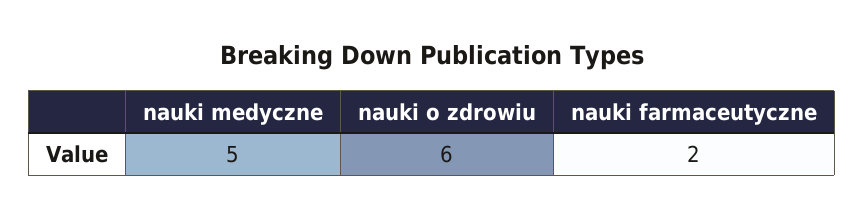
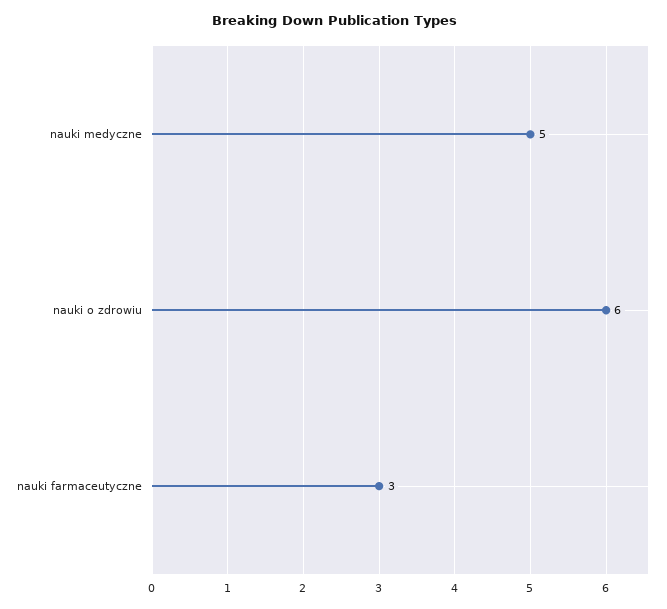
  {
    "nauki medyczne": 5,
    "nauki o zdrowiu": 6,
-   "nauki farmaceutyczne": 2
+   "nauki farmaceutyczne": 3
  }

